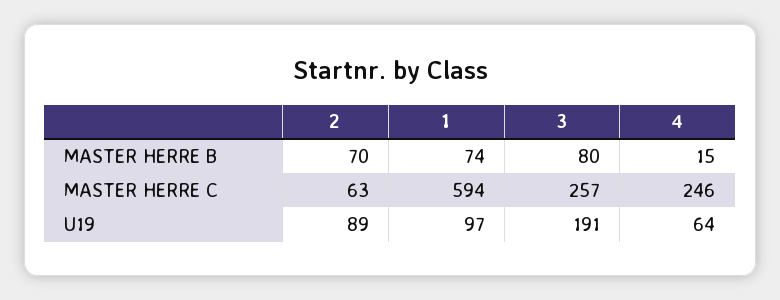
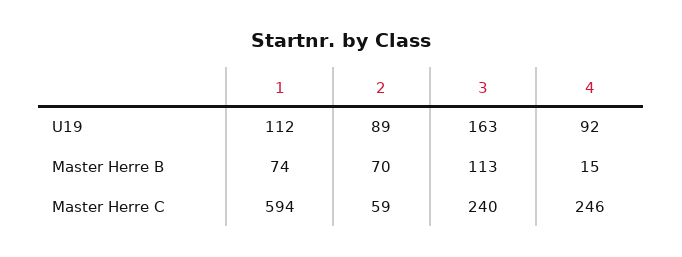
  {
    "2": {
      "MASTER HERRE B": 70,
-     "MASTER HERRE C": 63,
+     "MASTER HERRE C": 59,
      "U19": 89
    },
    "1": {
      "MASTER HERRE B": 74,
      "MASTER HERRE C": 594,
-     "U19": 97
+     "U19": 112
    },
    "3": {
-     "MASTER HERRE B": 80,
+     "MASTER HERRE B": 113,
-     "MASTER HERRE C": 257,
+     "MASTER HERRE C": 240,
-     "U19": 191
+     "U19": 163
    },
    "4": {
      "MASTER HERRE B": 15,
      "MASTER HERRE C": 246,
-     "U19": 64
+     "U19": 92
    }
  }

